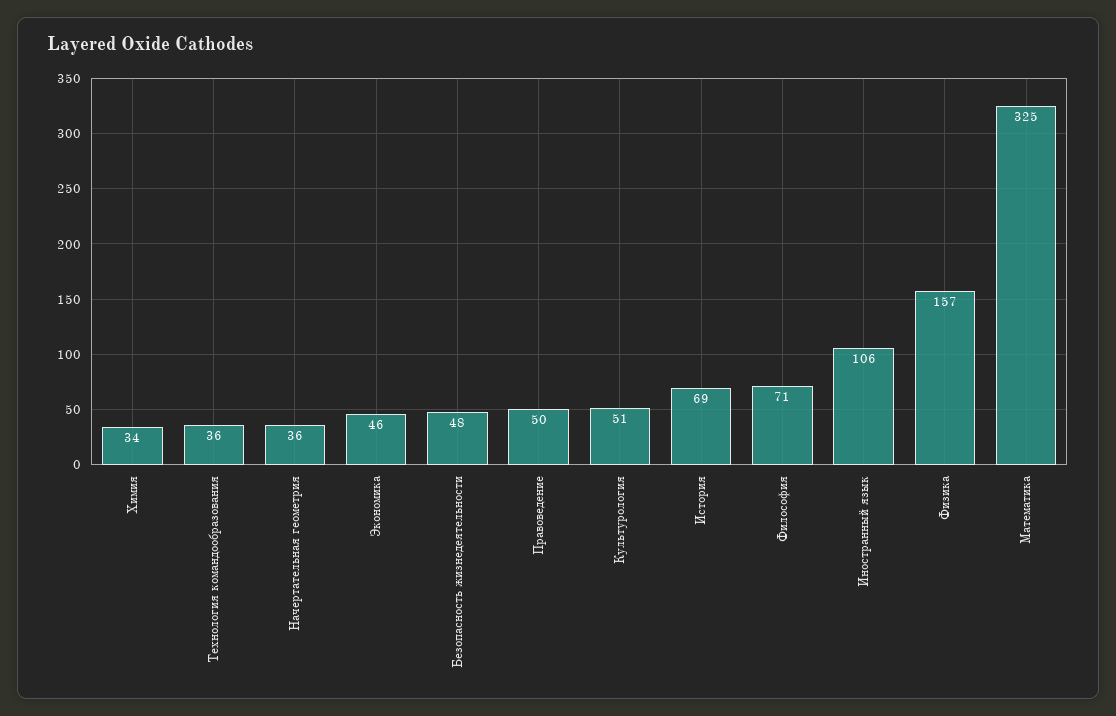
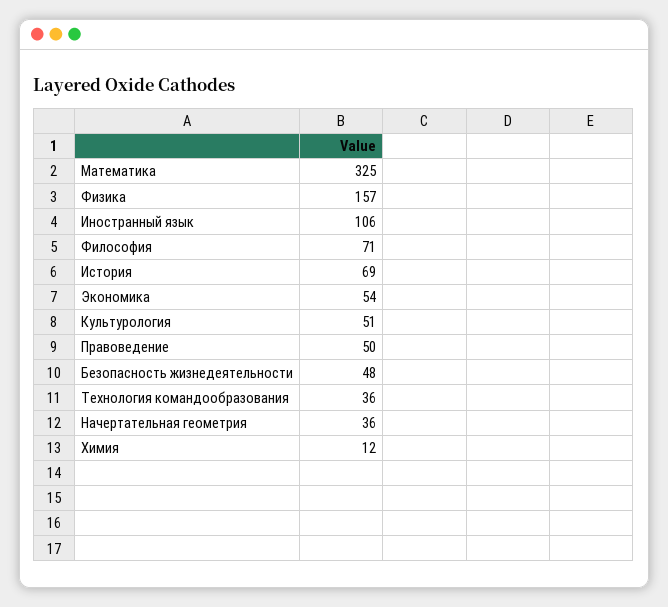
  {
-   "Химия": 34,
+   "Химия": 12,
    "Технология командообразования": 36,
    "Начертательная геометрия": 36,
-   "Экономика": 46,
+   "Экономика": 54,
    "Безопасность жизнедеятельности": 48,
    "Правоведение": 50,
    "Культурология": 51,
    "История": 69,
    "Философия": 71,
    "Иностранный язык": 106,
    "Физика": 157,
    "Математика": 325
  }

